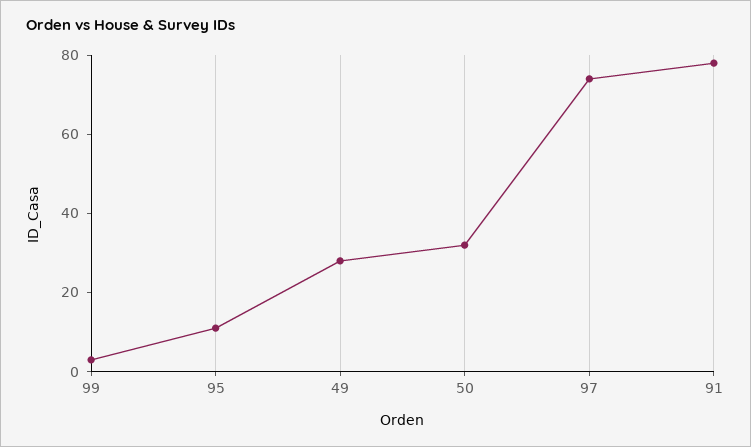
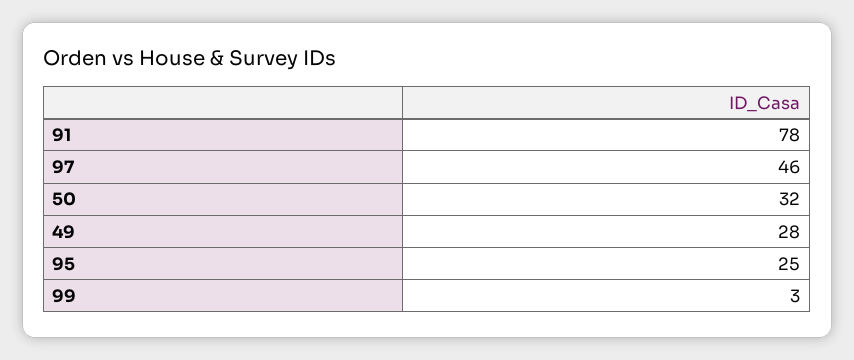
  {
    "99": 3,
-   "95": 10,
+   "95": 25,
    "49": 28,
    "50": 32,
-   "97": 75,
+   "97": 46,
    "91": 78
  }

